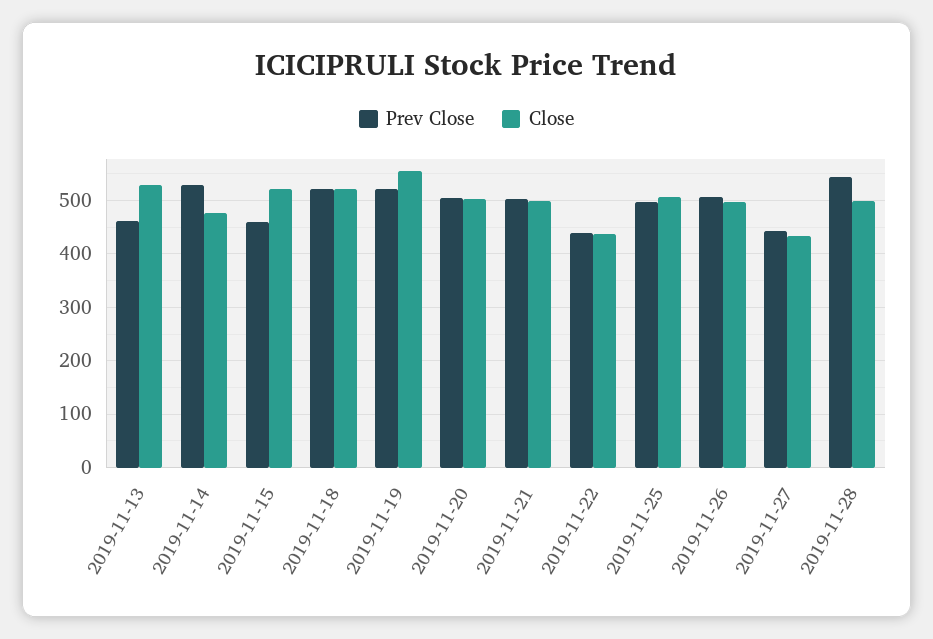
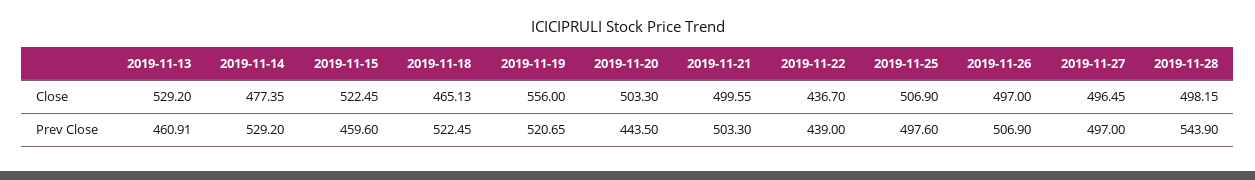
  {
    "Prev Close": {
      "2019-11-13": 460.91,
      "2019-11-14": 529.2,
      "2019-11-15": 459.6,
      "2019-11-18": 522.45,
      "2019-11-19": 520.65,
-     "2019-11-20": 500,
+     "2019-11-20": 443.5,
      "2019-11-21": 503.3,
      "2019-11-22": 439,
      "2019-11-25": 497.6,
      "2019-11-26": 506.9,
-     "2019-11-27": 440,
+     "2019-11-27": 497,
      "2019-11-28": 543.9
    },
    "Close": {
      "2019-11-13": 529.2,
      "2019-11-14": 477.35,
      "2019-11-15": 522.45,
-     "2019-11-18": 520,
+     "2019-11-18": 465.13,
      "2019-11-19": 556,
      "2019-11-20": 503.3,
      "2019-11-21": 499.55,
      "2019-11-22": 436.7,
      "2019-11-25": 506.9,
      "2019-11-26": 497,
-     "2019-11-27": 440,
+     "2019-11-27": 496.45,
      "2019-11-28": 498.15
    }
  }

